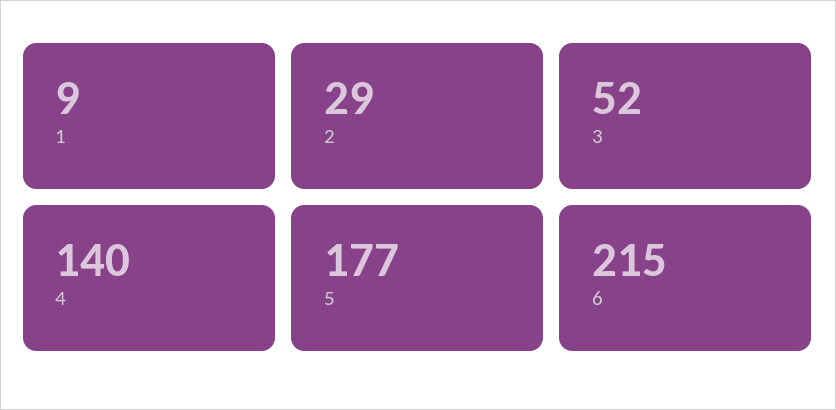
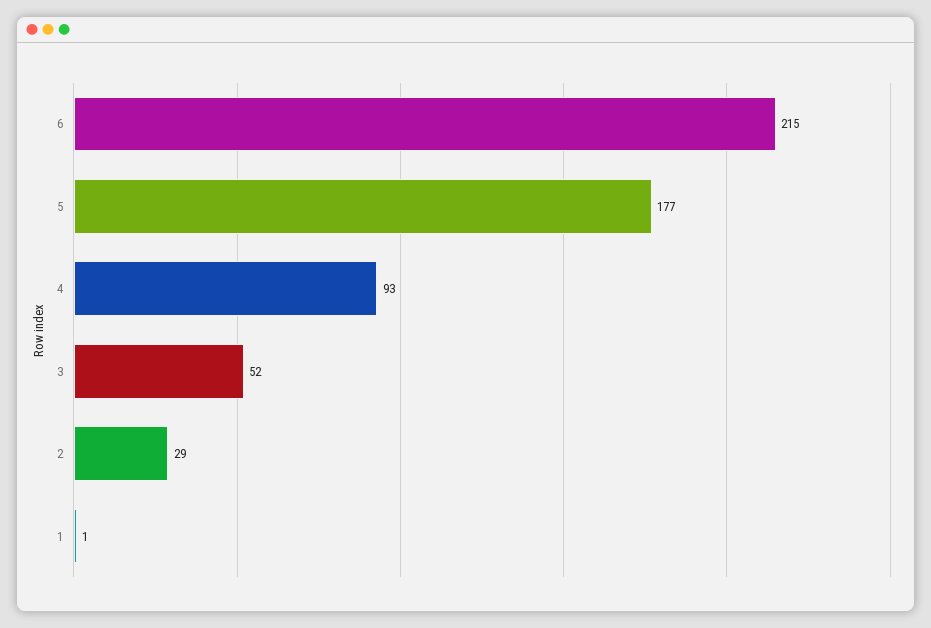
  {
-   "1": 9,
+   "1": 1,
    "2": 29,
    "3": 52,
-   "4": 140,
+   "4": 93,
    "5": 177,
    "6": 215
  }

